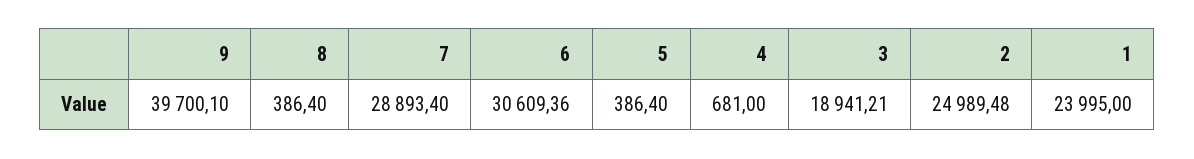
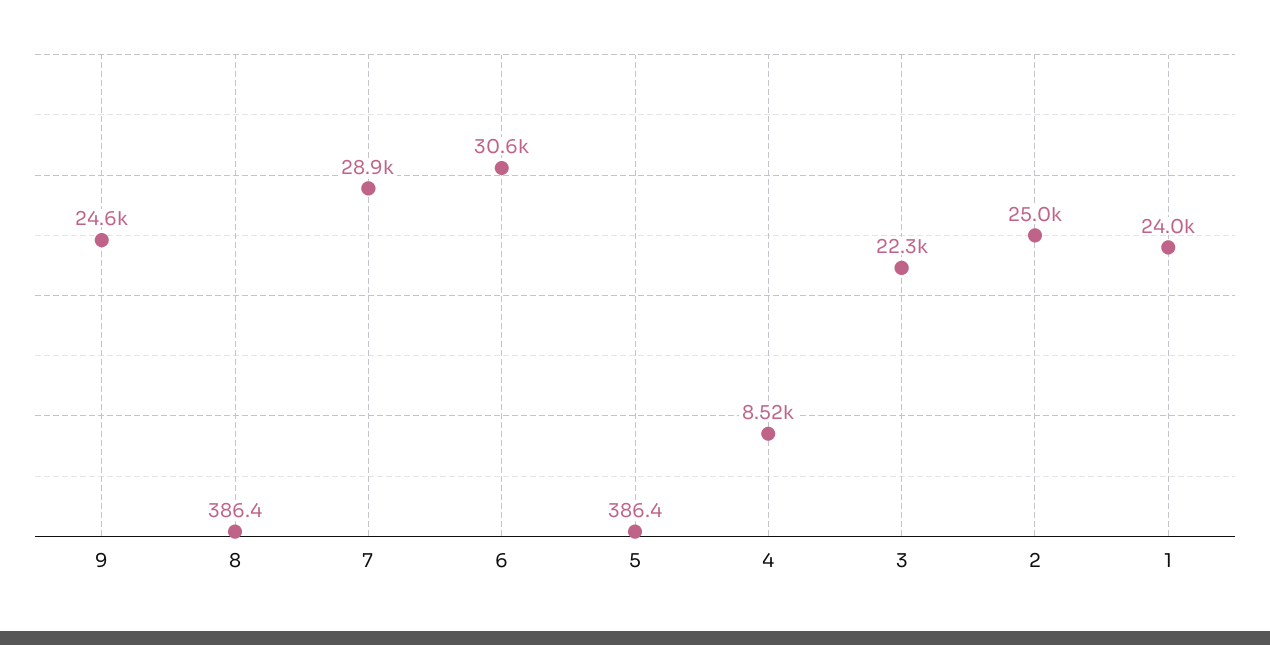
  {
-   "9": 39700.1,
+   "9": 24600,
    "8": 386.4,
    "7": 28893.4,
    "6": 30609.36,
    "5": 386.4,
-   "4": 681,
+   "4": 8520,
-   "3": 18941.21,
+   "3": 22300,
    "2": 24989.48,
    "1": 23995
  }

